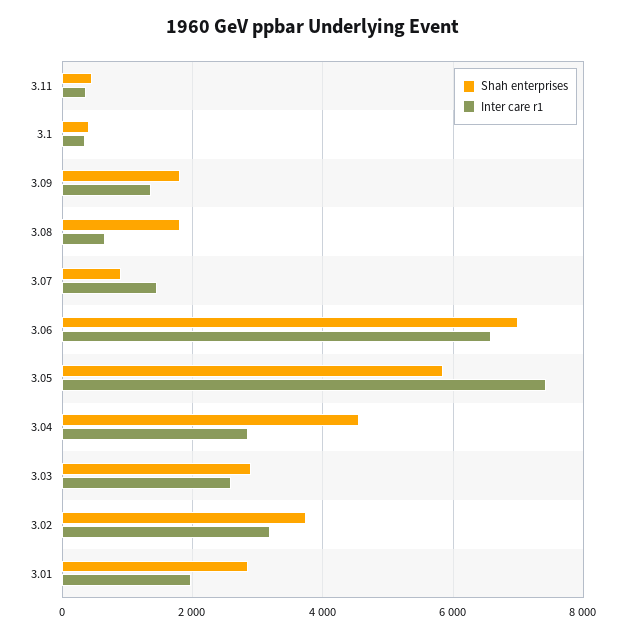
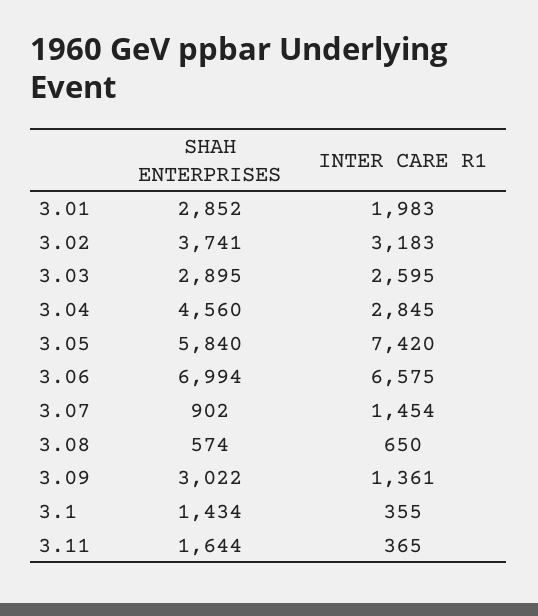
  {
    "Shah enterprises": {
-     "3.11": 400,
+     "3.11": 1644,
-     "3.1": 400,
+     "3.1": 1434,
-     "3.09": 1800,
+     "3.09": 3022,
-     "3.08": 1800,
+     "3.08": 574,
      "3.07": 902,
      "3.06": 6994,
      "3.05": 5840,
      "3.04": 4560,
      "3.03": 2895,
      "3.02": 3741,
      "3.01": 2852
    },
    "Inter care r1": {
      "3.11": 365,
      "3.1": 355,
      "3.09": 1361,
      "3.08": 650,
      "3.07": 1454,
      "3.06": 6575,
      "3.05": 7420,
      "3.04": 2845,
      "3.03": 2595,
      "3.02": 3183,
      "3.01": 1983
    }
  }

